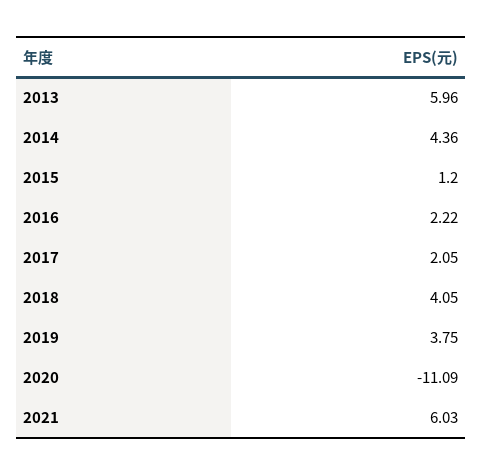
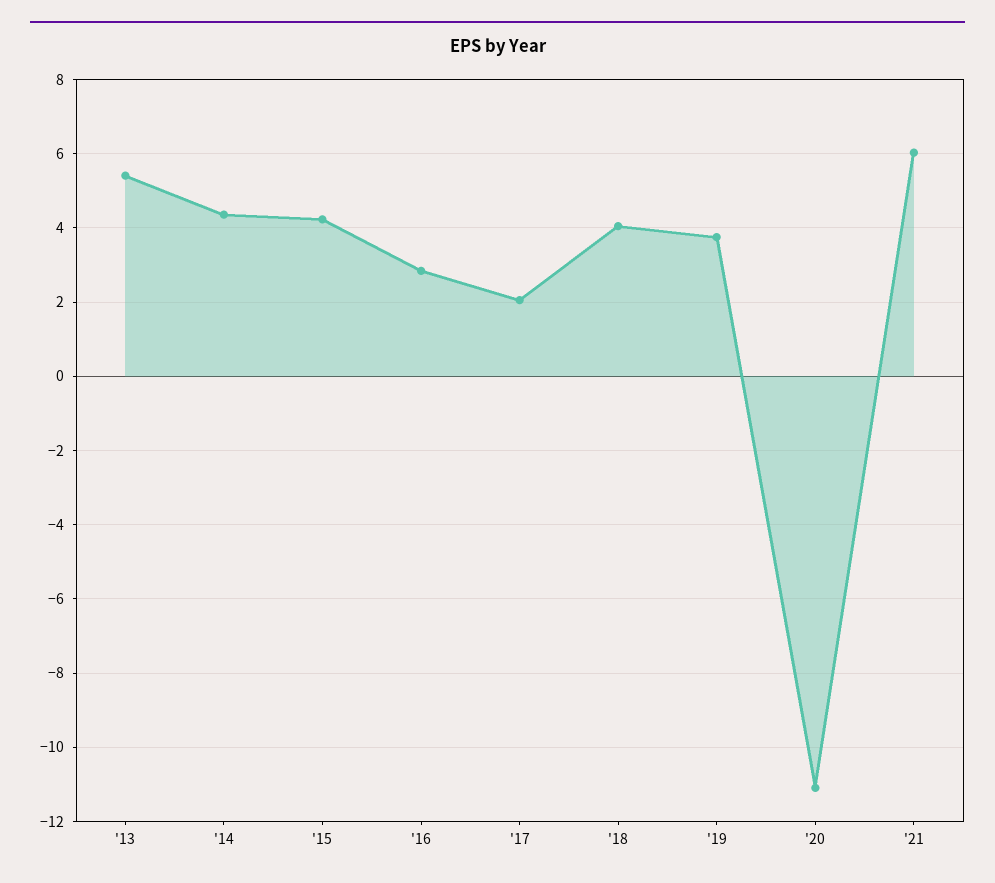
  {
-   "2013": 5.96,
+   "2013": 5.4,
    "2014": 4.36,
-   "2015": 1.2,
+   "2015": 4.2,
-   "2016": 2.22,
+   "2016": 2.8,
    "2017": 2.05,
    "2018": 4.05,
    "2019": 3.75,
    "2020": -11.09,
    "2021": 6.03
  }

